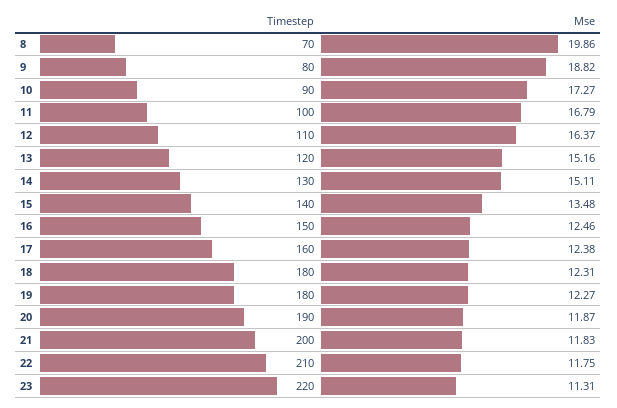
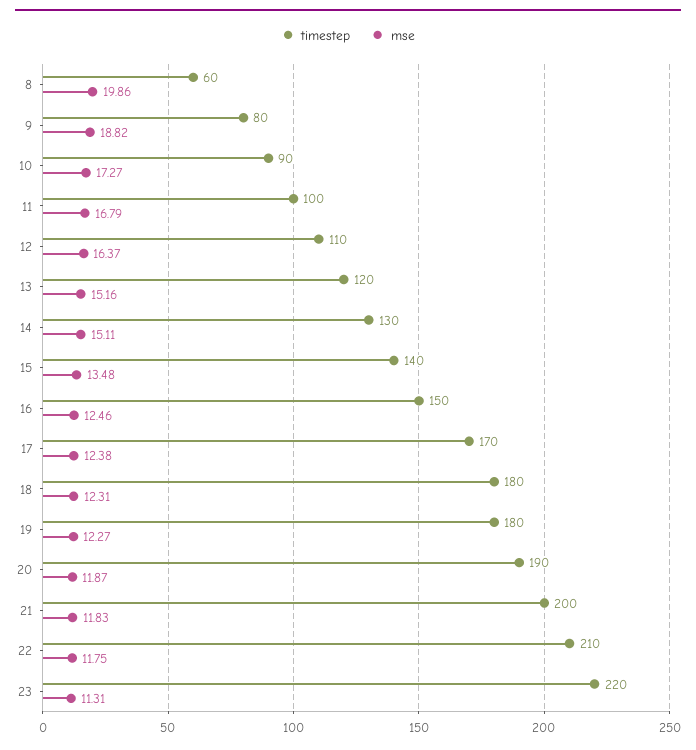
  {
    "Timestep": {
-     "8": 70,
+     "8": 60,
      "9": 80,
      "10": 90,
      "11": 100,
      "12": 110,
      "13": 120,
      "14": 130,
      "15": 140,
      "16": 150,
-     "17": 160,
+     "17": 170,
      "18": 180,
      "19": 180,
      "20": 190,
      "21": 200,
      "22": 210,
      "23": 220
    },
    "Mse": {
      "8": 19.86,
      "9": 18.82,
      "10": 17.27,
      "11": 16.79,
      "12": 16.37,
      "13": 15.16,
      "14": 15.11,
      "15": 13.48,
      "16": 12.46,
      "17": 12.38,
      "18": 12.31,
      "19": 12.27,
      "20": 11.87,
      "21": 11.83,
      "22": 11.75,
      "23": 11.31
    }
  }

